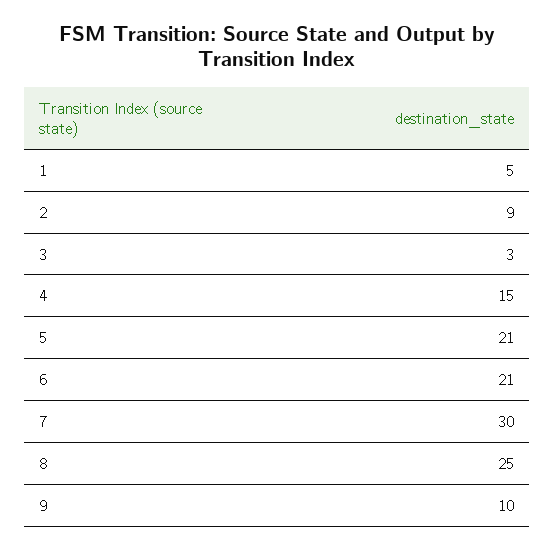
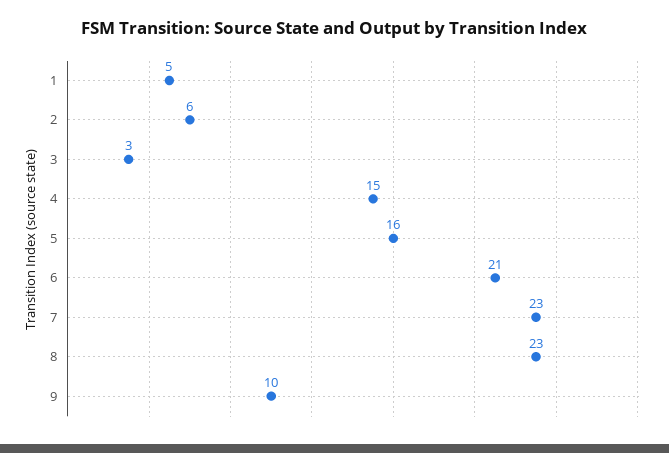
  {
    "1": 5,
-   "2": 9,
+   "2": 6,
    "3": 3,
    "4": 15,
-   "5": 21,
+   "5": 16,
    "6": 21,
-   "7": 30,
+   "7": 23,
-   "8": 25,
+   "8": 23,
    "9": 10
  }

